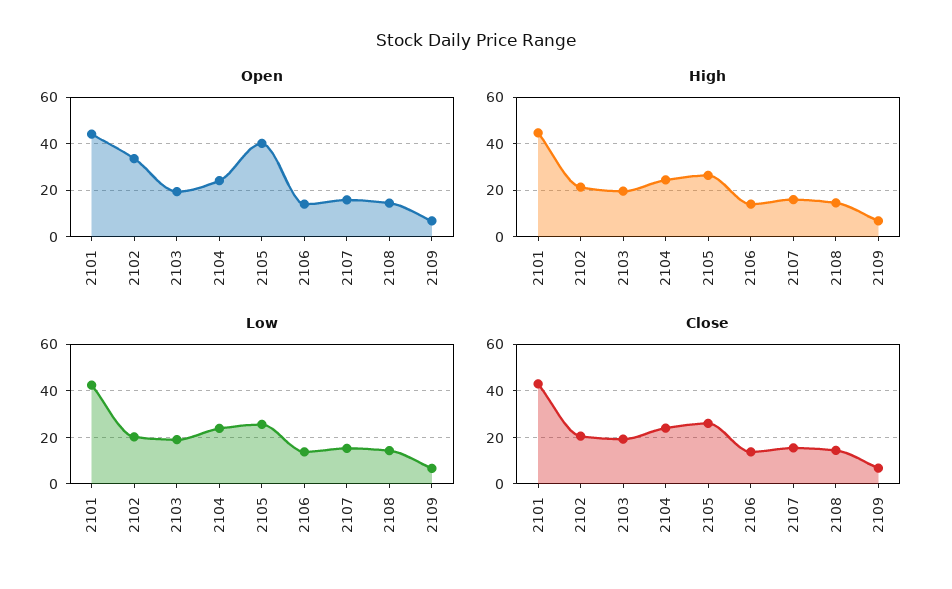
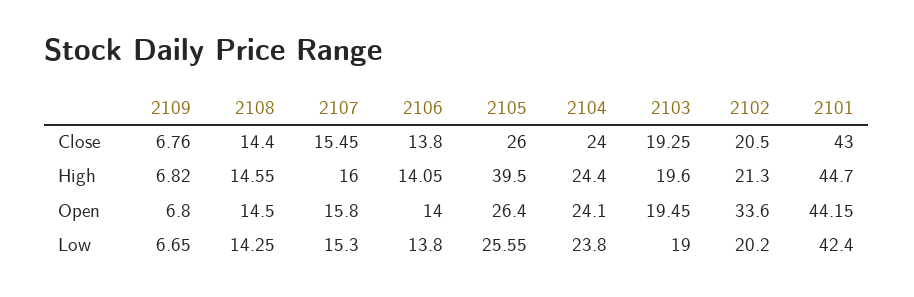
  {
    "Open": {
      "2101": 44.15,
      "2102": 33.6,
      "2103": 19.45,
      "2104": 24.1,
-     "2105": 40,
+     "2105": 26.4,
      "2106": 14,
      "2107": 15.8,
      "2108": 14.5,
      "2109": 6.8
    },
    "High": {
      "2101": 44.7,
      "2102": 21.3,
      "2103": 19.6,
      "2104": 24.4,
-     "2105": 25,
+     "2105": 39.5,
      "2106": 14.05,
      "2107": 16,
      "2108": 14.55,
      "2109": 6.82
    },
    "Low": {
      "2101": 42.4,
      "2102": 20.2,
      "2103": 19,
      "2104": 23.8,
      "2105": 25.55,
      "2106": 13.8,
      "2107": 15.3,
      "2108": 14.25,
      "2109": 6.65
    },
    "Close": {
      "2101": 43,
      "2102": 20.5,
      "2103": 19.25,
      "2104": 24,
      "2105": 26,
      "2106": 13.8,
      "2107": 15.45,
      "2108": 14.4,
      "2109": 6.76
    }
  }

